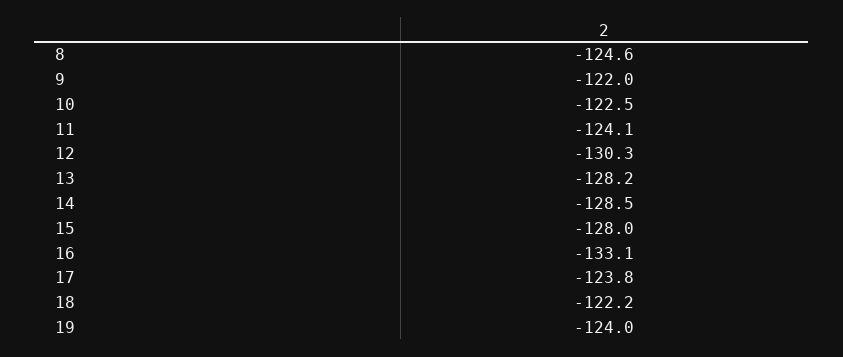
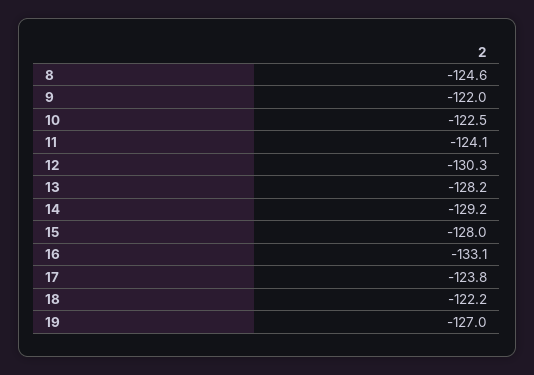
  {
    "8": -124.6,
    "9": -122,
    "10": -122.5,
    "11": -124.1,
    "12": -130.3,
    "13": -128.2,
-   "14": -128.5,
+   "14": -129.2,
    "15": -128,
    "16": -133.1,
    "17": -123.8,
    "18": -122.2,
-   "19": -124
+   "19": -127
  }

